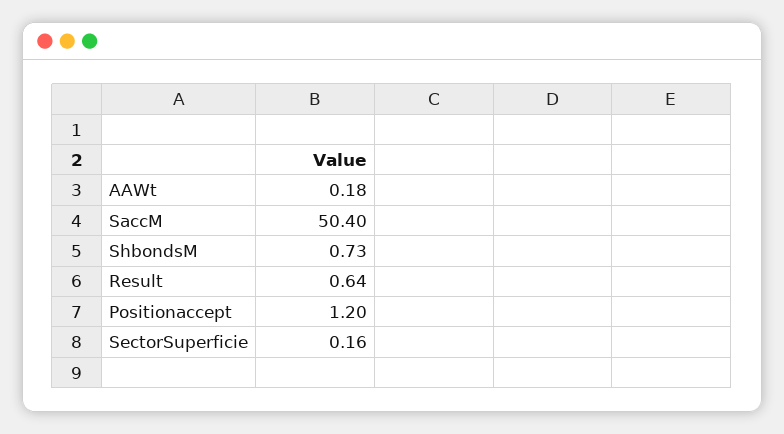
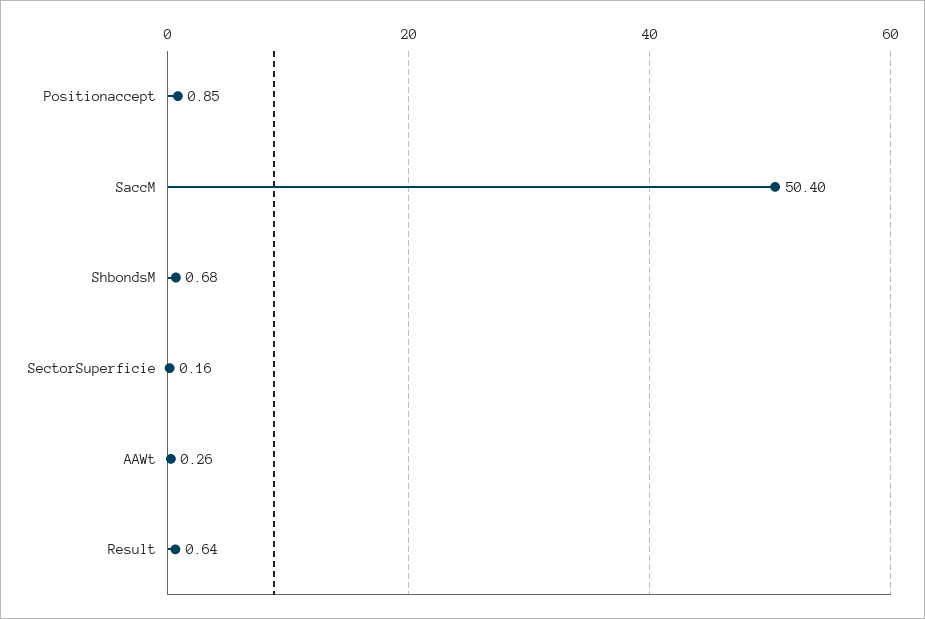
  {
-   "AAWt": 0.18,
+   "AAWt": 0.26,
    "SaccM": 50.4,
-   "ShbondsM": 0.73,
+   "ShbondsM": 0.68,
    "Result": 0.64,
-   "Positionaccept": 1.2,
+   "Positionaccept": 0.85,
    "SectorSuperficie": 0.16
  }

